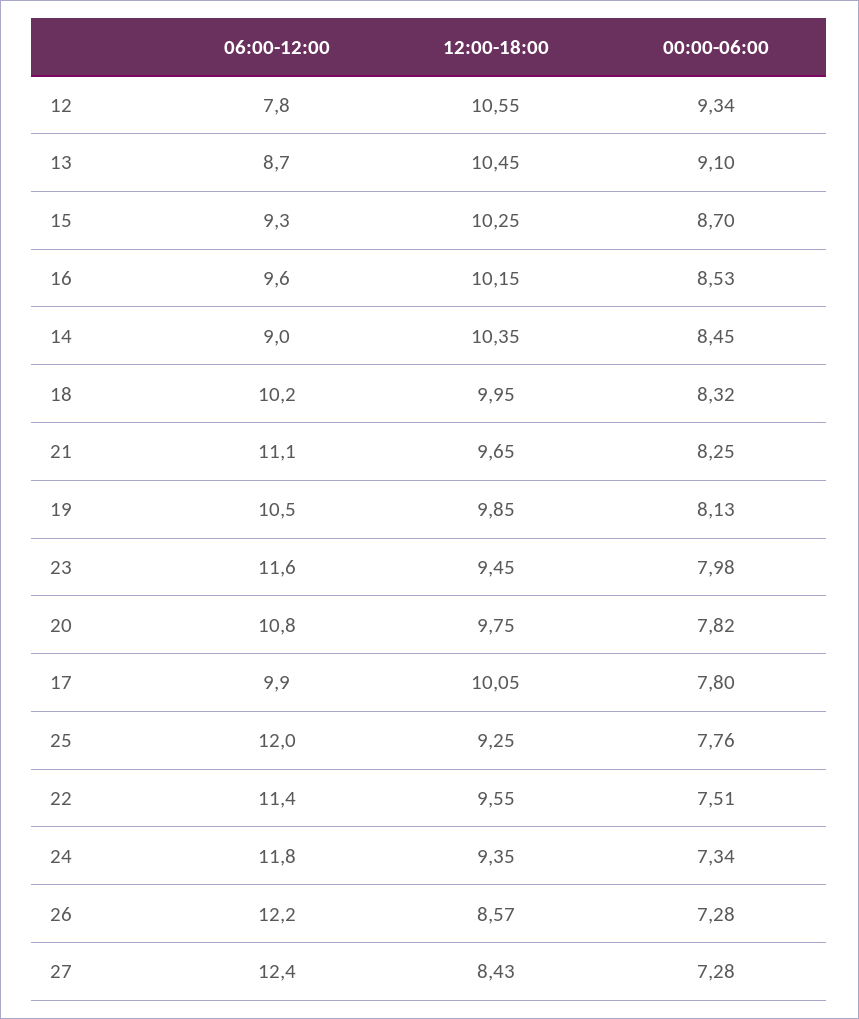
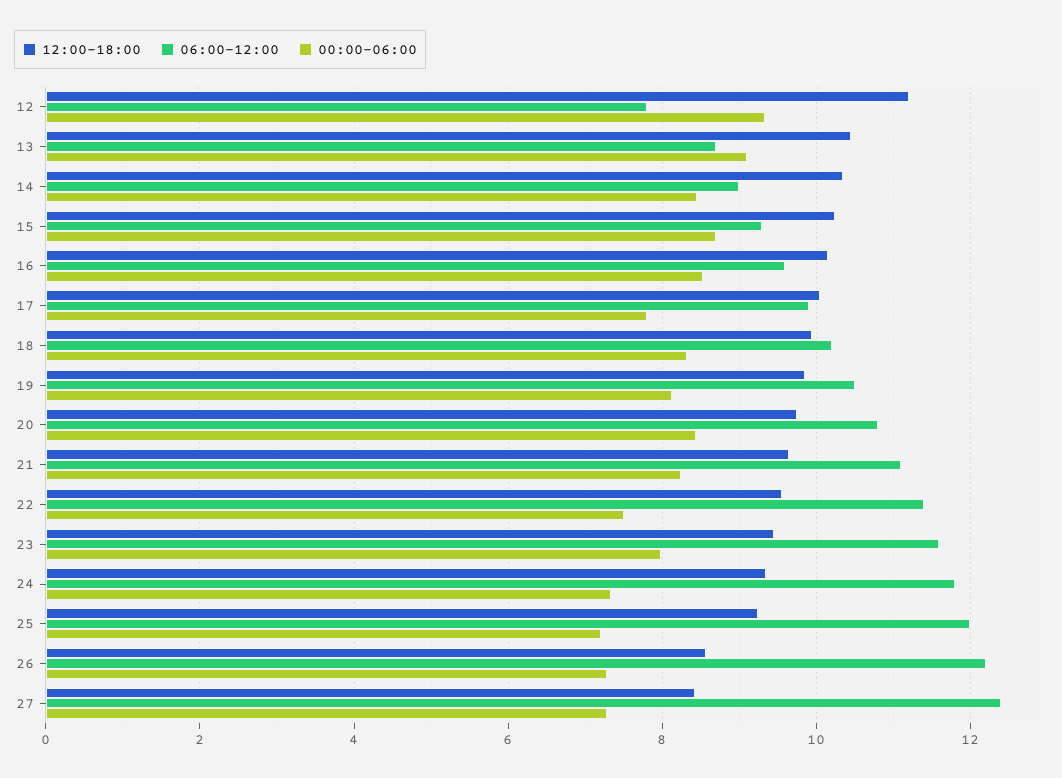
  {
    "06:00-12:00": {
      "12": 7.8,
      "13": 8.7,
      "15": 9.3,
      "16": 9.6,
      "14": 9,
      "18": 10.2,
      "21": 11.1,
      "19": 10.5,
      "23": 11.6,
      "20": 10.8,
      "17": 9.9,
      "25": 12,
      "22": 11.4,
      "24": 11.8,
      "26": 12.2,
      "27": 12.4
    },
    "12:00-18:00": {
-     "12": 10.55,
+     "12": 11.2,
      "13": 10.45,
      "15": 10.25,
      "16": 10.15,
      "14": 10.35,
      "18": 9.95,
      "21": 9.65,
      "19": 9.85,
      "23": 9.45,
      "20": 9.75,
      "17": 10.05,
      "25": 9.25,
      "22": 9.55,
      "24": 9.35,
      "26": 8.57,
      "27": 8.43
    },
    "00:00-06:00": {
      "12": 9.34,
      "13": 9.1,
      "15": 8.7,
      "16": 8.53,
      "14": 8.45,
      "18": 8.32,
      "21": 8.25,
      "19": 8.13,
      "23": 7.98,
-     "20": 7.82,
+     "20": 8.4,
      "17": 7.8,
-     "25": 7.76,
+     "25": 7.2,
      "22": 7.51,
      "24": 7.34,
      "26": 7.28,
      "27": 7.28
    }
  }

